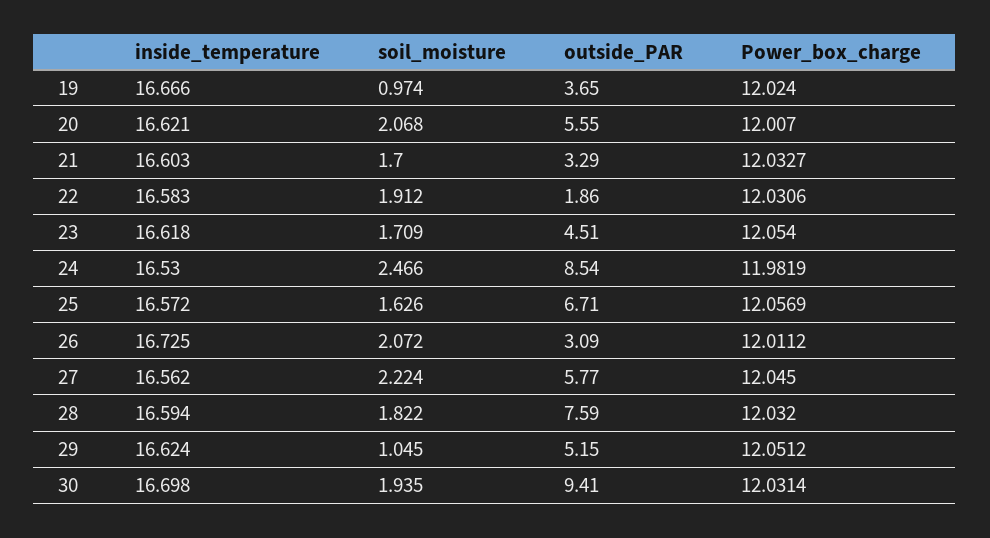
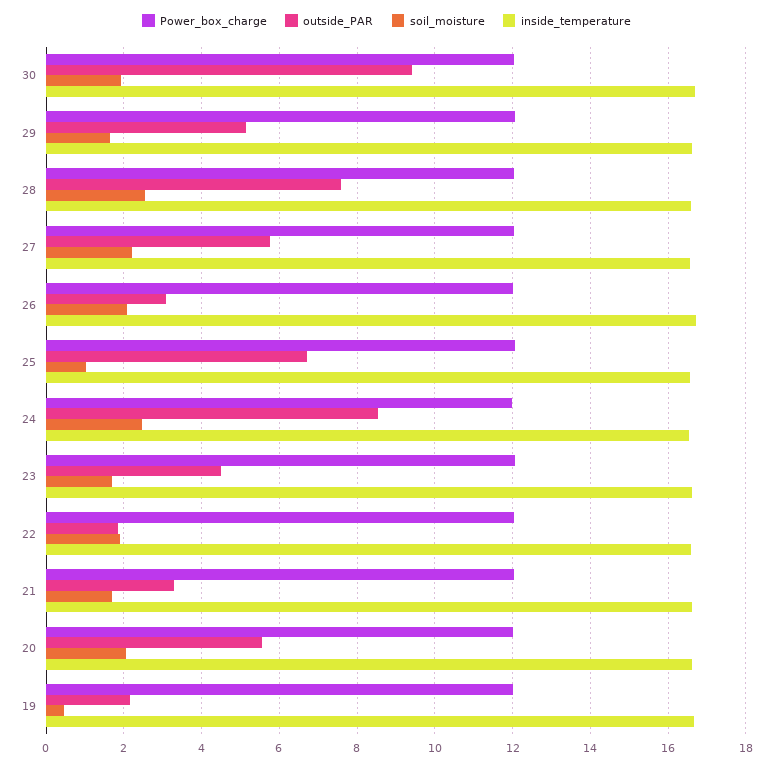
  {
    "inside_temperature": {
      "19": 16.666,
      "20": 16.621,
      "21": 16.603,
      "22": 16.583,
      "23": 16.618,
      "24": 16.53,
      "25": 16.572,
      "26": 16.725,
      "27": 16.562,
      "28": 16.594,
      "29": 16.624,
      "30": 16.698
    },
    "soil_moisture": {
-     "19": 0.974,
+     "19": 0.4,
      "20": 2.068,
      "21": 1.7,
      "22": 1.912,
      "23": 1.709,
      "24": 2.466,
-     "25": 1.626,
+     "25": 1,
      "26": 2.072,
      "27": 2.224,
-     "28": 1.822,
+     "28": 2.6,
-     "29": 1.045,
+     "29": 1.6,
      "30": 1.935
    },
    "outside_PAR": {
-     "19": 3.65,
+     "19": 2.2,
      "20": 5.55,
      "21": 3.29,
      "22": 1.86,
      "23": 4.51,
      "24": 8.54,
      "25": 6.71,
      "26": 3.09,
      "27": 5.77,
      "28": 7.59,
      "29": 5.15,
      "30": 9.41
    },
    "Power_box_charge": {
      "19": 12.024,
      "20": 12.007,
      "21": 12.0327,
      "22": 12.0306,
      "23": 12.054,
      "24": 11.9819,
      "25": 12.0569,
      "26": 12.0112,
      "27": 12.045,
      "28": 12.032,
      "29": 12.0512,
      "30": 12.0314
    }
  }

